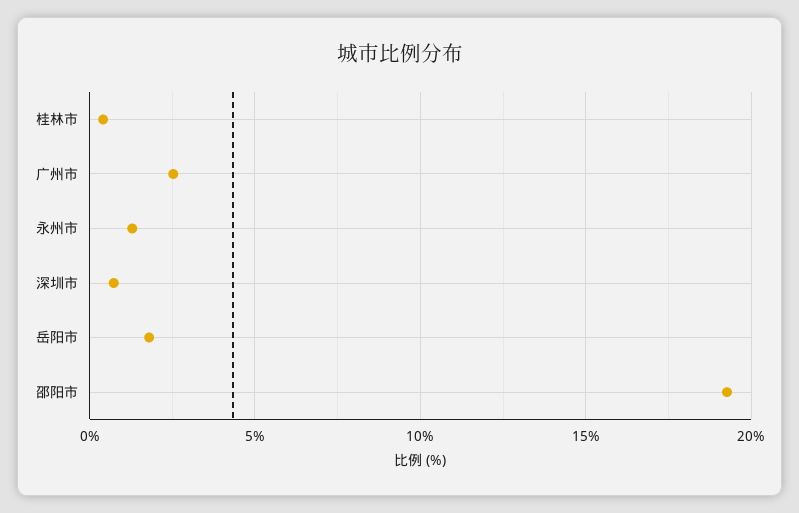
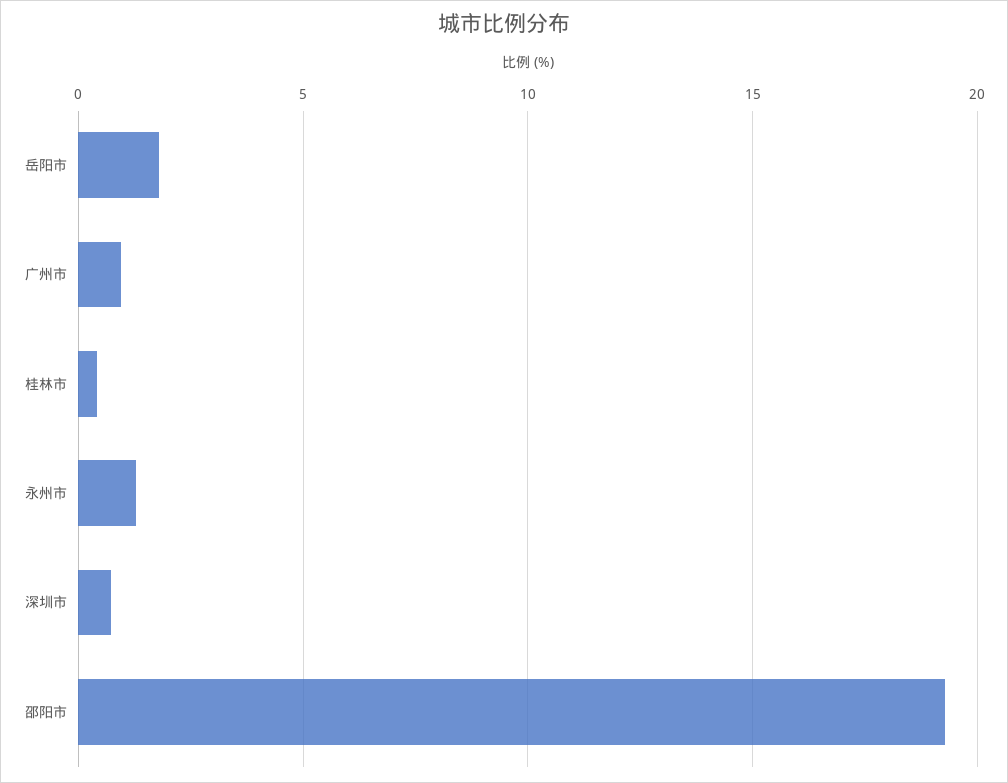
  {
    "桂林市": 0.5,
-   "广州市": 2.5,
+   "广州市": 1,
    "永州市": 1.5,
    "深圳市": 0.5,
    "岳阳市": 2,
    "邵阳市": 19.5
  }

